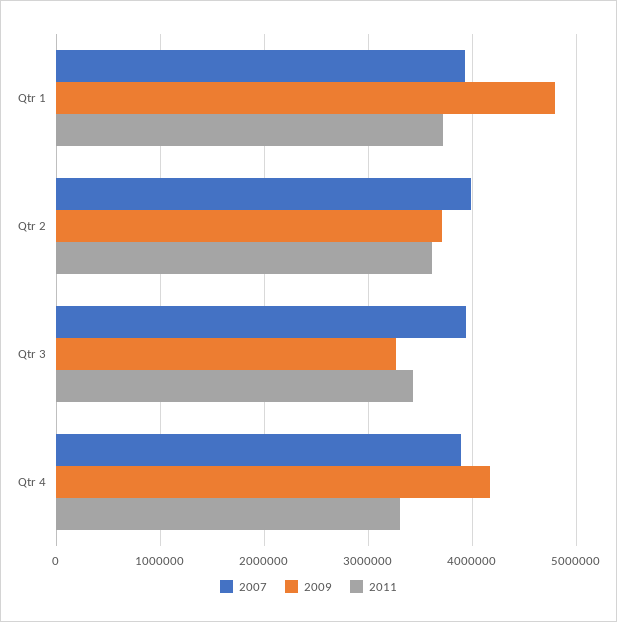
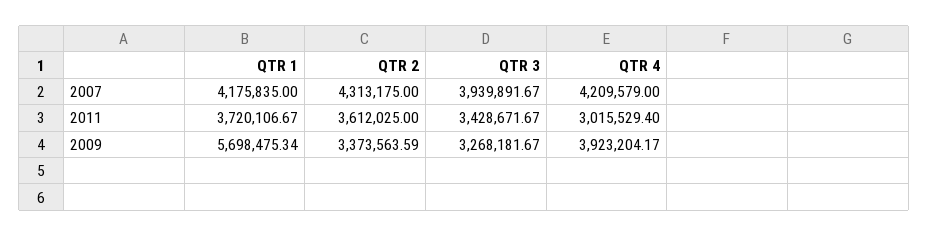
  {
    "2007": {
-     "Qtr 1": 3900000,
+     "Qtr 1": 4175835,
-     "Qtr 2": 4000000,
+     "Qtr 2": 4313175,
      "Qtr 3": 3939891.67,
-     "Qtr 4": 3900000
+     "Qtr 4": 4209579
    },
    "2009": {
-     "Qtr 1": 4800000,
+     "Qtr 1": 5698475.34,
-     "Qtr 2": 3700000,
+     "Qtr 2": 3373563.59,
      "Qtr 3": 3268181.67,
-     "Qtr 4": 4200000
+     "Qtr 4": 3923204.17
    },
    "2011": {
      "Qtr 1": 3720106.67,
      "Qtr 2": 3612025,
      "Qtr 3": 3428671.67,
-     "Qtr 4": 3300000
+     "Qtr 4": 3015529.4
    }
  }

